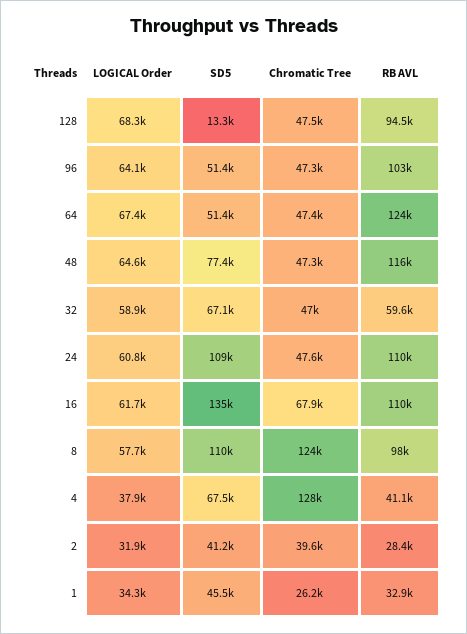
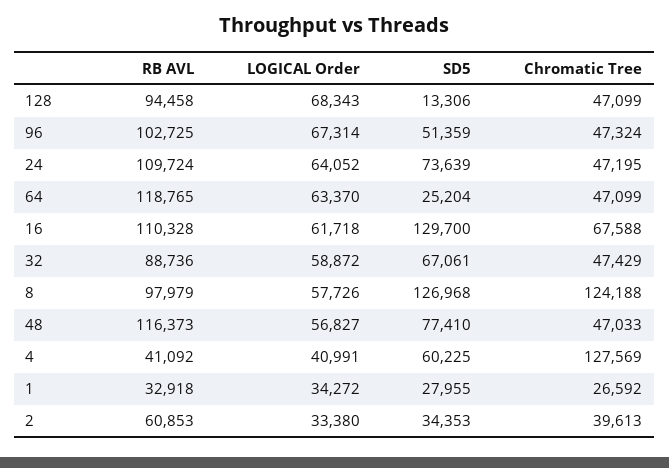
  {
    "LOGICAL Order": {
      "128": 68343,
-     "96": 64100,
+     "96": 67314,
-     "64": 67400,
+     "64": 63370,
-     "48": 64600,
+     "48": 56827,
      "32": 58872,
-     "24": 60800,
+     "24": 64052,
      "16": 61718,
      "8": 57726,
-     "4": 37900,
+     "4": 40991,
-     "2": 31900,
+     "2": 33380,
      "1": 34272
    },
    "SD5": {
      "128": 13306,
      "96": 51359,
-     "64": 51400,
+     "64": 25204,
      "48": 77410,
      "32": 67061,
-     "24": 109000,
+     "24": 73639,
-     "16": 135000,
+     "16": 129700,
-     "8": 110000,
+     "8": 126968,
-     "4": 67500,
+     "4": 60225,
-     "2": 41200,
+     "2": 34353,
-     "1": 45500
+     "1": 27955
    },
    "Chromatic Tree": {
-     "128": 47500,
+     "128": 47099,
      "96": 47324,
-     "64": 47400,
+     "64": 47099,
-     "48": 47300,
+     "48": 47033,
-     "32": 47000,
+     "32": 47429,
-     "24": 47600,
+     "24": 47195,
-     "16": 67900,
+     "16": 67588,
      "8": 124188,
      "4": 127569,
      "2": 39613,
-     "1": 26200
+     "1": 26592
    },
    "RB AVL": {
      "128": 94458,
      "96": 102725,
-     "64": 124000,
+     "64": 118765,
      "48": 116373,
-     "32": 59600,
+     "32": 88736,
      "24": 109724,
      "16": 110328,
      "8": 97979,
      "4": 41092,
-     "2": 28400,
+     "2": 60853,
      "1": 32918
    }
  }

